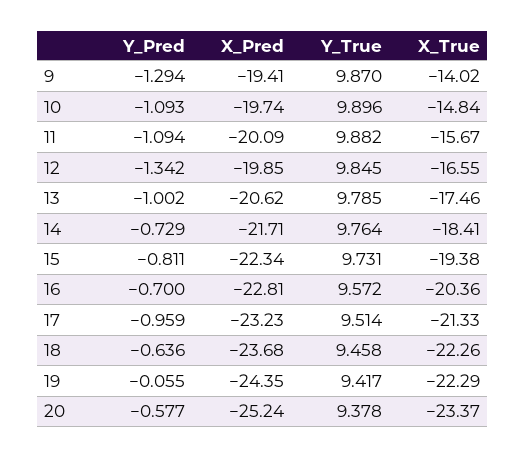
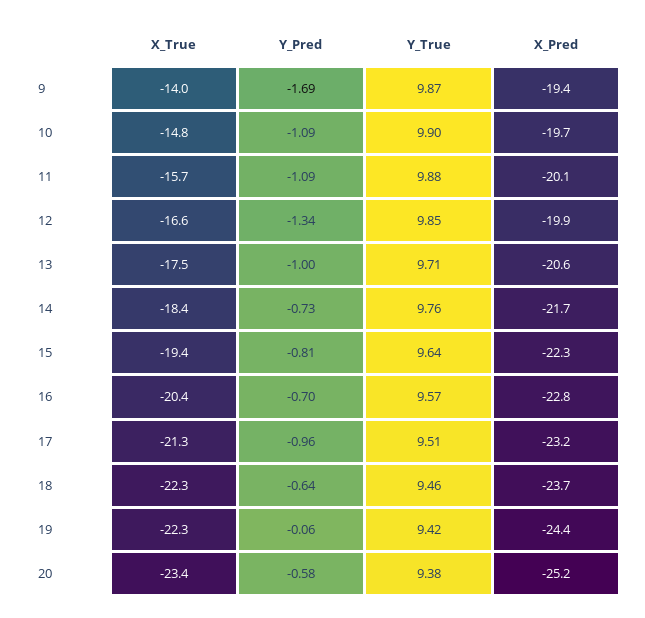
  {
    "Y_Pred": {
-     "9": -1.294,
+     "9": -1.69,
      "10": -1.093,
      "11": -1.094,
      "12": -1.342,
      "13": -1.002,
      "14": -0.729,
      "15": -0.811,
      "16": -0.7,
      "17": -0.959,
      "18": -0.636,
      "19": -0.055,
      "20": -0.577
    },
    "X_Pred": {
      "9": -19.41,
      "10": -19.74,
      "11": -20.09,
      "12": -19.85,
      "13": -20.62,
      "14": -21.71,
      "15": -22.34,
      "16": -22.81,
      "17": -23.23,
      "18": -23.68,
      "19": -24.35,
      "20": -25.24
    },
    "Y_True": {
      "9": 9.87,
      "10": 9.896,
      "11": 9.882,
      "12": 9.845,
-     "13": 9.785,
+     "13": 9.71,
      "14": 9.764,
-     "15": 9.731,
+     "15": 9.64,
      "16": 9.572,
      "17": 9.514,
      "18": 9.458,
      "19": 9.417,
      "20": 9.378
    },
    "X_True": {
      "9": -14.02,
      "10": -14.84,
      "11": -15.67,
      "12": -16.55,
      "13": -17.46,
      "14": -18.41,
      "15": -19.38,
      "16": -20.36,
      "17": -21.33,
      "18": -22.26,
      "19": -22.29,
      "20": -23.37
    }
  }

